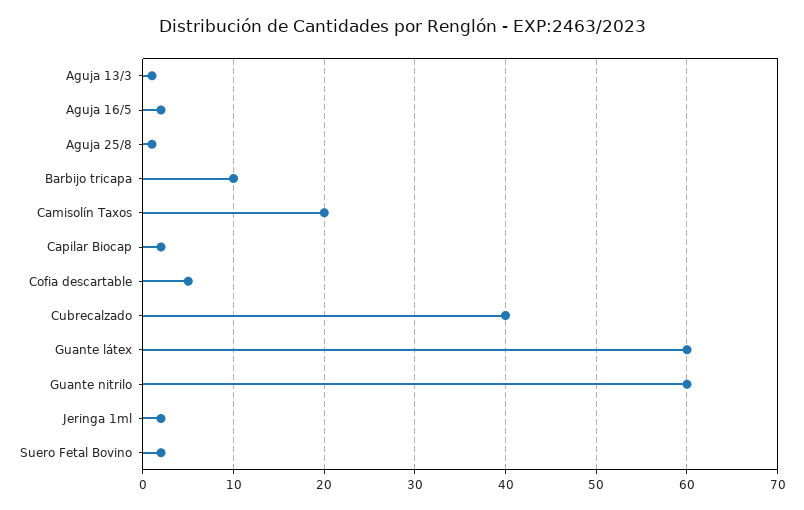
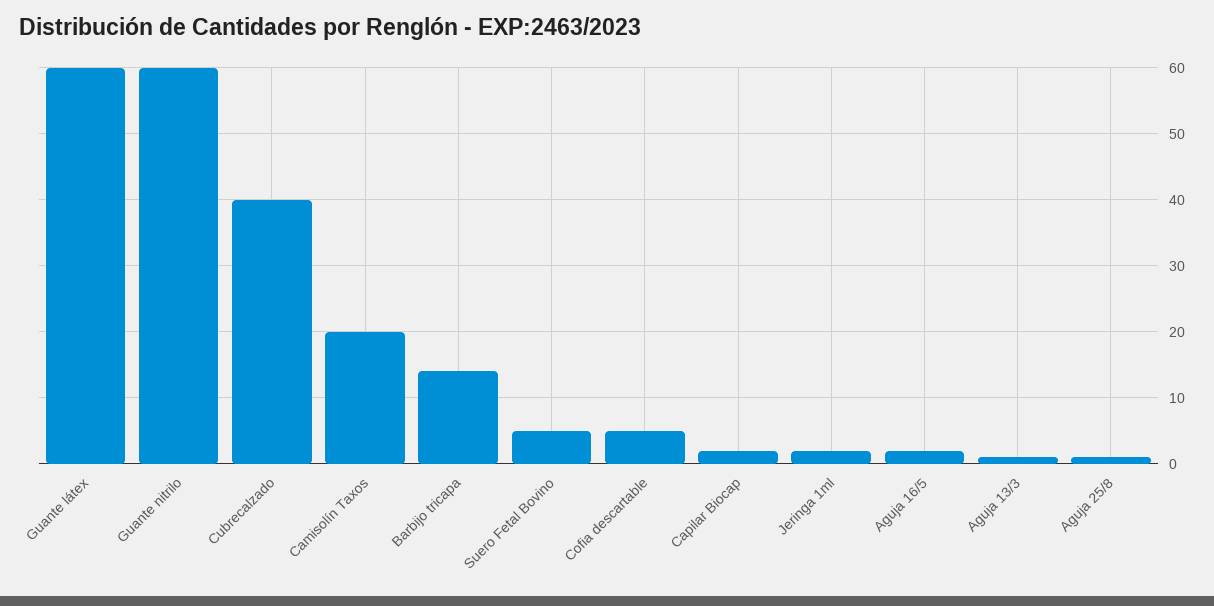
  {
    "Aguja 13/3": 1,
    "Aguja 16/5": 2,
    "Aguja 25/8": 1,
-   "Barbijo tricapa": 10,
+   "Barbijo tricapa": 14,
    "Camisolín Taxos": 20,
    "Capilar Biocap": 2,
    "Cofia descartable": 5,
    "Cubrecalzado": 40,
    "Guante látex": 60,
    "Guante nitrilo": 60,
    "Jeringa 1ml": 2,
-   "Suero Fetal Bovino": 2
+   "Suero Fetal Bovino": 5
  }

